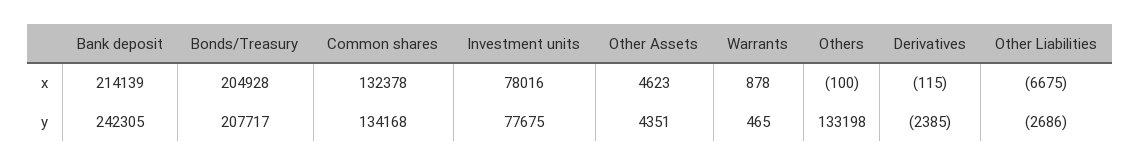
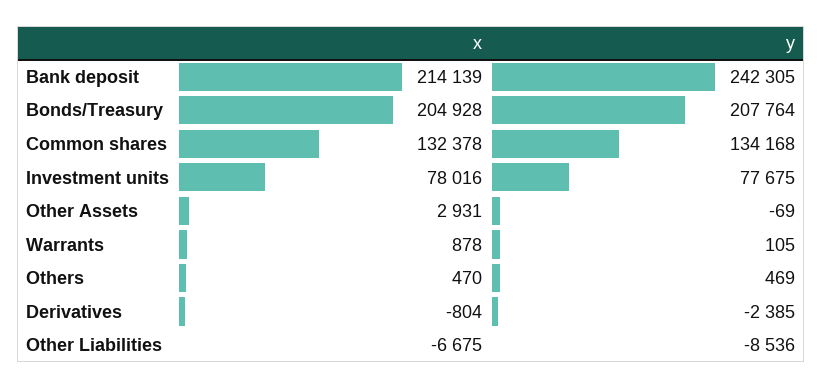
  {
    "Bank deposit": {
      "x": 214139,
      "y": 242305
    },
    "Bonds/Treasury": {
      "x": 204928,
-     "y": 207717
+     "y": 207764
    },
    "Common shares": {
      "x": 132378,
      "y": 134168
    },
    "Investment units": {
      "x": 78016,
      "y": 77675
    },
    "Other Assets": {
-     "x": 4623,
+     "x": 2931,
-     "y": 4351
+     "y": -69
    },
    "Warrants": {
      "x": 878,
-     "y": 465
+     "y": 105
    },
    "Others": {
-     "x": -100,
+     "x": 470,
-     "y": 133198
+     "y": 469
    },
    "Derivatives": {
-     "x": -115,
+     "x": -804,
      "y": -2385
    },
    "Other Liabilities": {
      "x": -6675,
-     "y": -2686
+     "y": -8536
    }
  }

